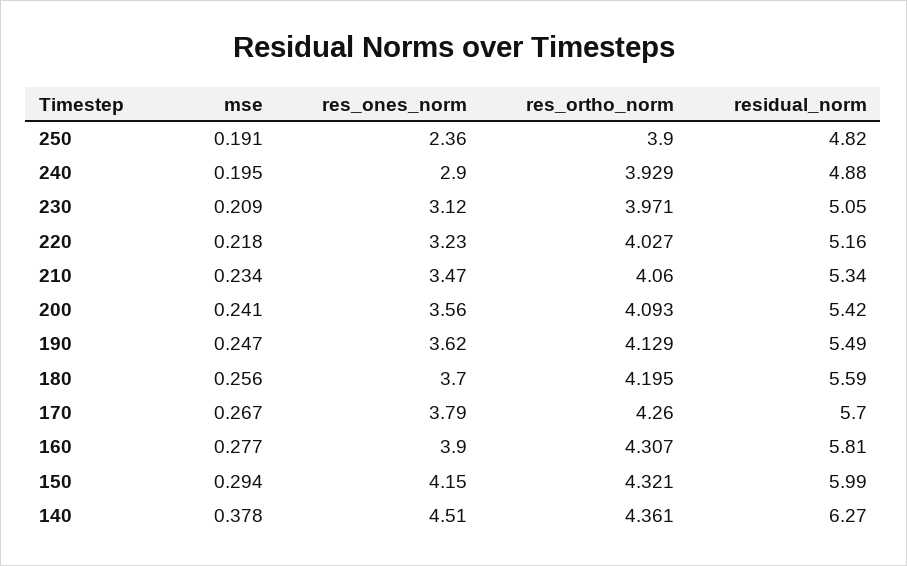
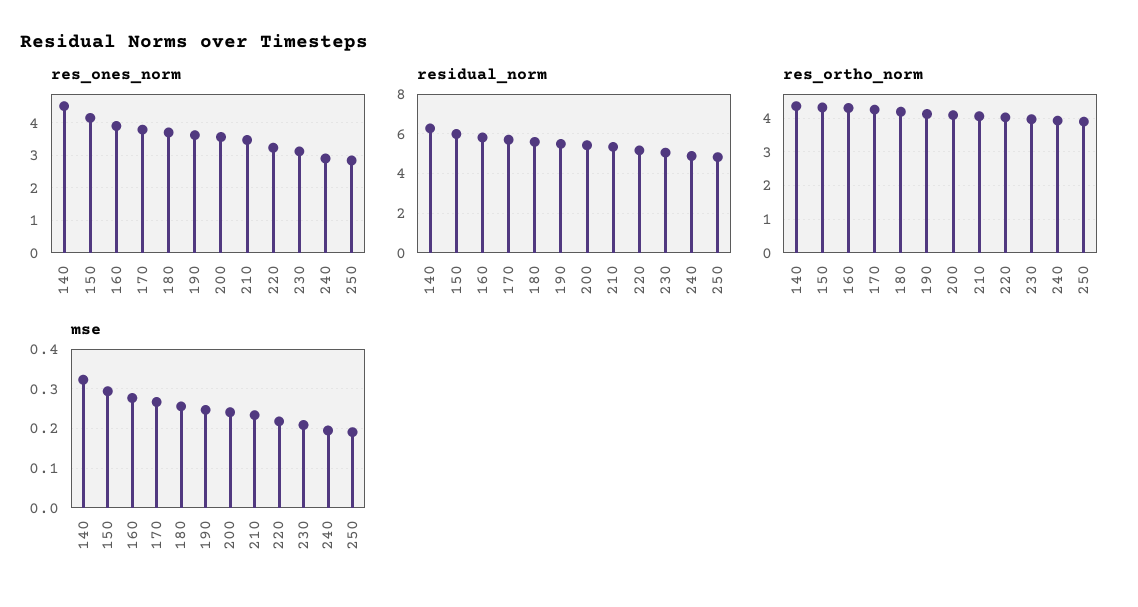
  {
    "mse": {
      "250": 0.191,
      "240": 0.195,
      "230": 0.209,
      "220": 0.218,
      "210": 0.234,
      "200": 0.241,
      "190": 0.247,
      "180": 0.256,
      "170": 0.267,
      "160": 0.277,
      "150": 0.294,
-     "140": 0.378
+     "140": 0.32
    },
    "res_ones_norm": {
-     "250": 2.36,
+     "250": 2.8,
      "240": 2.9,
      "230": 3.12,
      "220": 3.23,
      "210": 3.47,
      "200": 3.56,
      "190": 3.62,
      "180": 3.7,
      "170": 3.79,
      "160": 3.9,
      "150": 4.15,
      "140": 4.51
    },
    "res_ortho_norm": {
      "250": 3.9,
      "240": 3.929,
      "230": 3.971,
      "220": 4.027,
      "210": 4.06,
      "200": 4.093,
      "190": 4.129,
      "180": 4.195,
      "170": 4.26,
      "160": 4.307,
      "150": 4.321,
      "140": 4.361
    },
    "residual_norm": {
      "250": 4.82,
      "240": 4.88,
      "230": 5.05,
      "220": 5.16,
      "210": 5.34,
      "200": 5.42,
      "190": 5.49,
      "180": 5.59,
      "170": 5.7,
      "160": 5.81,
      "150": 5.99,
      "140": 6.27
    }
  }

